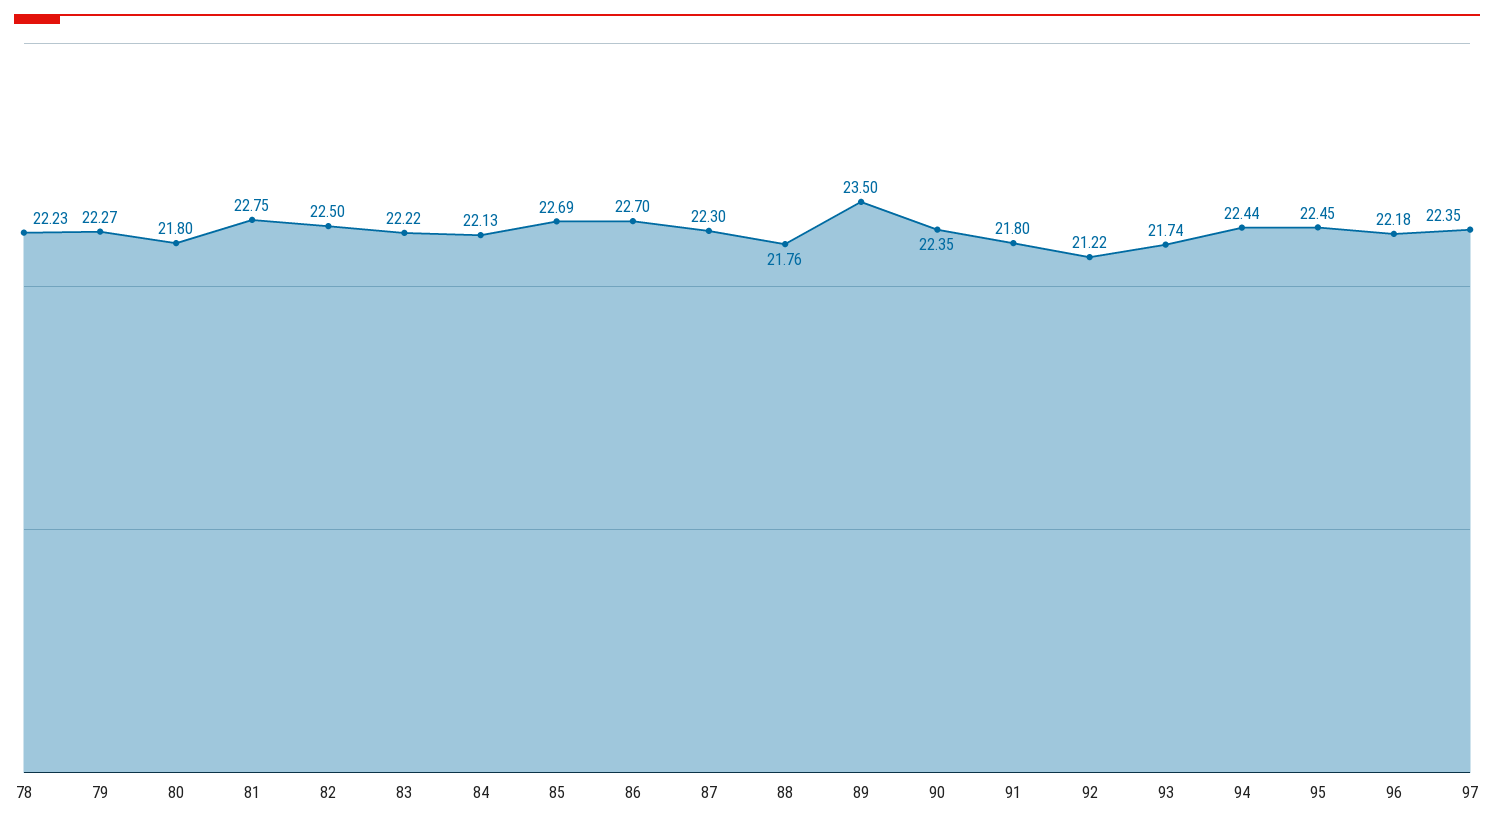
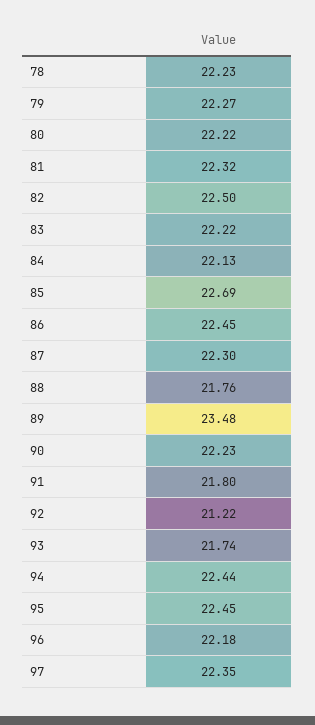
  {
    "78": 22.23,
    "79": 22.27,
-   "80": 21.8,
+   "80": 22.22,
-   "81": 22.75,
+   "81": 22.32,
    "82": 22.5,
    "83": 22.22,
    "84": 22.13,
    "85": 22.69,
-   "86": 22.7,
+   "86": 22.45,
    "87": 22.3,
    "88": 21.76,
-   "89": 23.5,
+   "89": 23.48,
-   "90": 22.35,
+   "90": 22.23,
    "91": 21.8,
    "92": 21.22,
    "93": 21.74,
    "94": 22.44,
    "95": 22.45,
    "96": 22.18,
    "97": 22.35
  }

